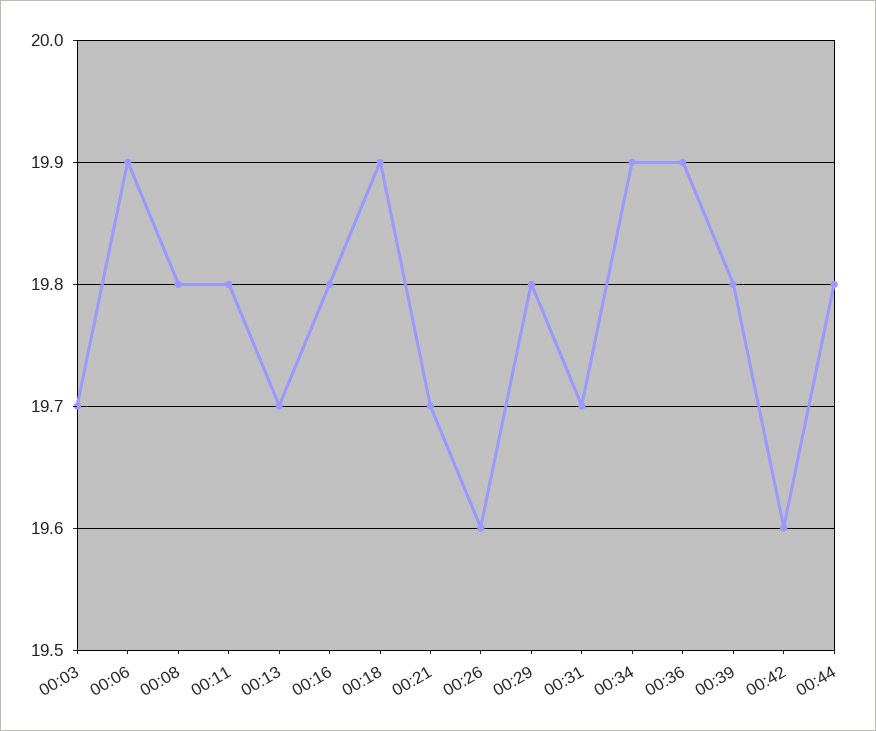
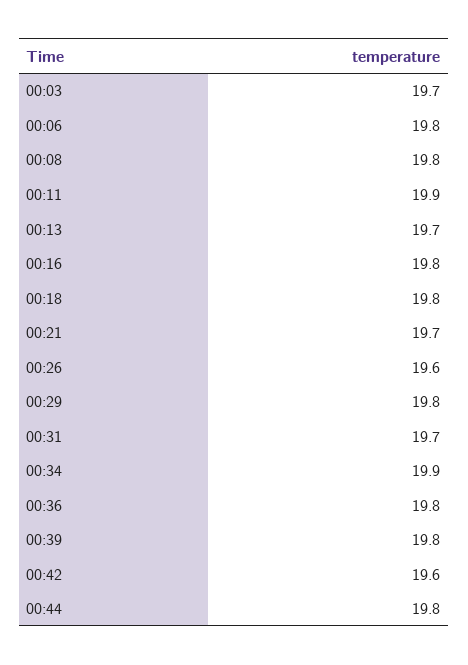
  {
    "00:03": 19.7,
-   "00:06": 19.9,
+   "00:06": 19.8,
    "00:08": 19.8,
-   "00:11": 19.8,
+   "00:11": 19.9,
    "00:13": 19.7,
    "00:16": 19.8,
-   "00:18": 19.9,
+   "00:18": 19.8,
    "00:21": 19.7,
    "00:26": 19.6,
    "00:29": 19.8,
    "00:31": 19.7,
    "00:34": 19.9,
-   "00:36": 19.9,
+   "00:36": 19.8,
    "00:39": 19.8,
    "00:42": 19.6,
    "00:44": 19.8
  }

